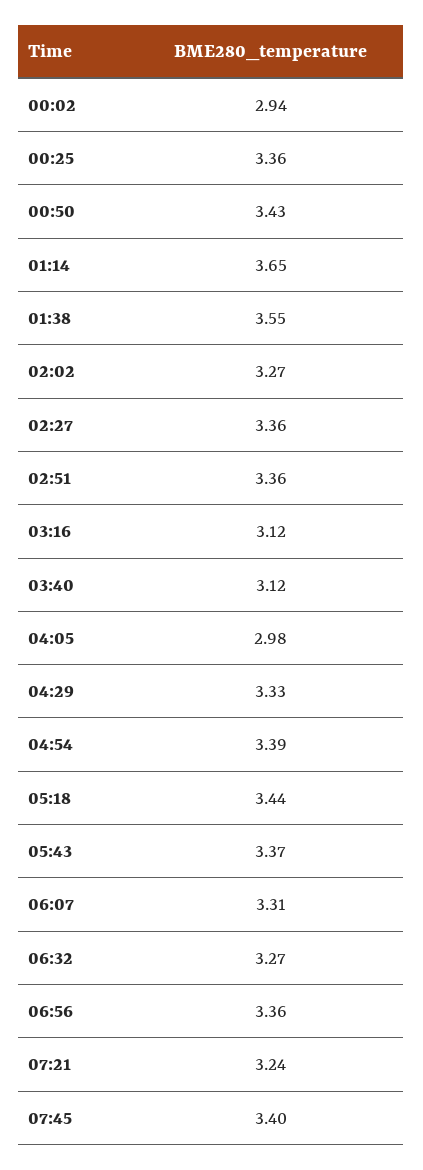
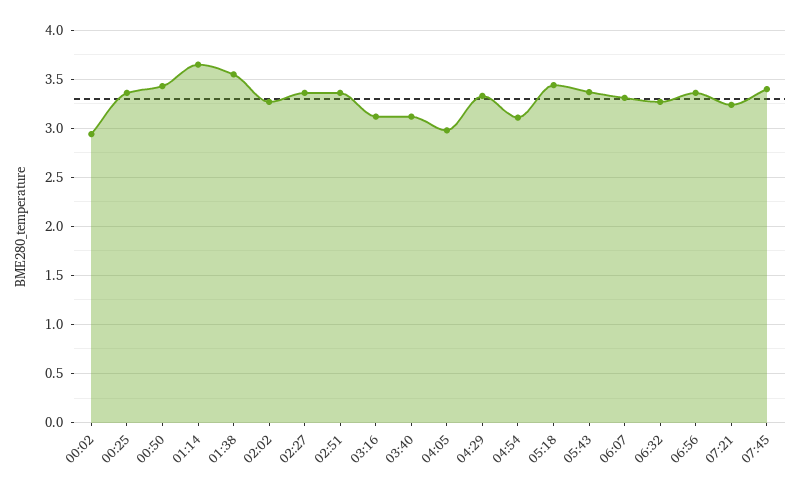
  {
    "00:02": 2.94,
    "00:25": 3.36,
    "00:50": 3.43,
    "01:14": 3.65,
    "01:38": 3.55,
    "02:02": 3.27,
    "02:27": 3.36,
    "02:51": 3.36,
    "03:16": 3.12,
    "03:40": 3.12,
    "04:05": 2.98,
    "04:29": 3.33,
-   "04:54": 3.39,
+   "04:54": 3.1,
    "05:18": 3.44,
    "05:43": 3.37,
    "06:07": 3.31,
    "06:32": 3.27,
    "06:56": 3.36,
    "07:21": 3.24,
    "07:45": 3.4
  }

